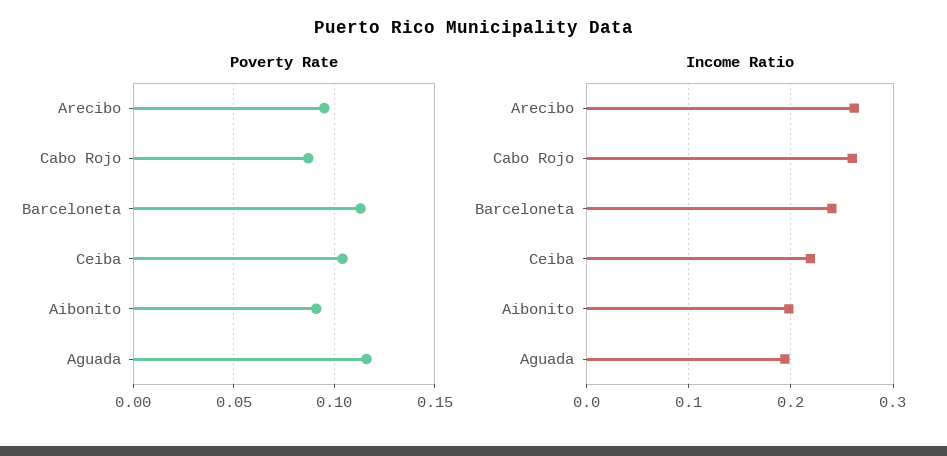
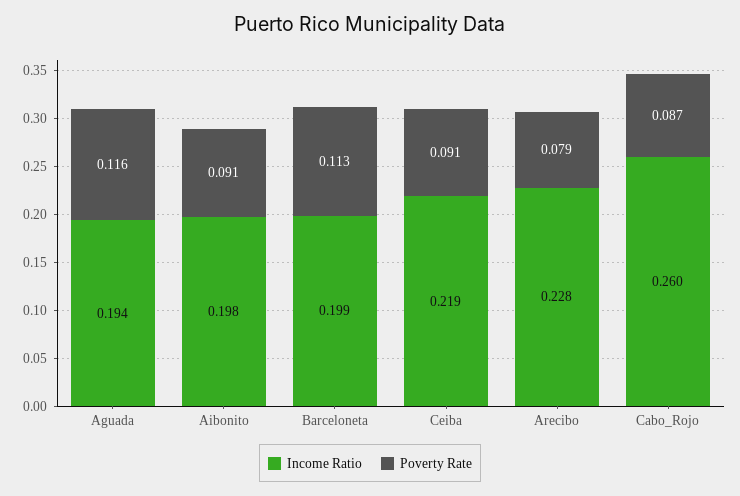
  {
    "Poverty Rate": {
-     "Arecibo": 0.095,
+     "Arecibo": 0.079,
      "Cabo Rojo": 0.087,
      "Barceloneta": 0.113,
-     "Ceiba": 0.105,
+     "Ceiba": 0.091,
      "Aibonito": 0.091,
      "Aguada": 0.116
    },
    "Income Ratio": {
-     "Arecibo": 0.26,
+     "Arecibo": 0.228,
      "Cabo Rojo": 0.26,
-     "Barceloneta": 0.24,
+     "Barceloneta": 0.199,
      "Ceiba": 0.219,
      "Aibonito": 0.198,
      "Aguada": 0.194
    }
  }

